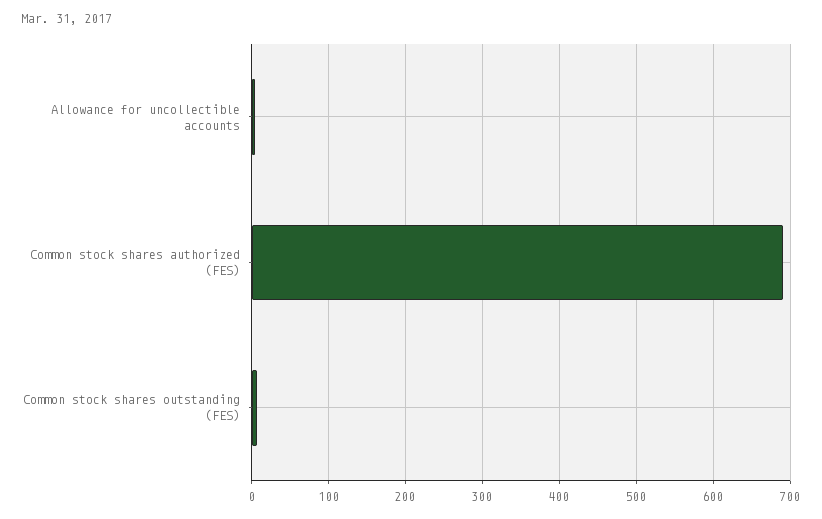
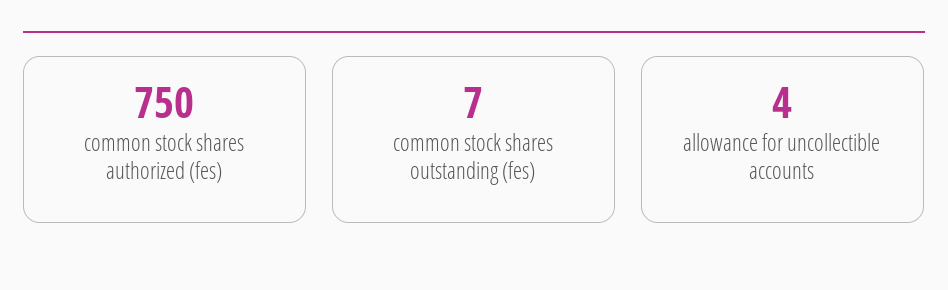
  {
    "Allowance for uncollectible accounts": 4,
-   "Common stock shares authorized (FES)": 690,
+   "Common stock shares authorized (FES)": 750,
    "Common stock shares outstanding (FES)": 7
  }

